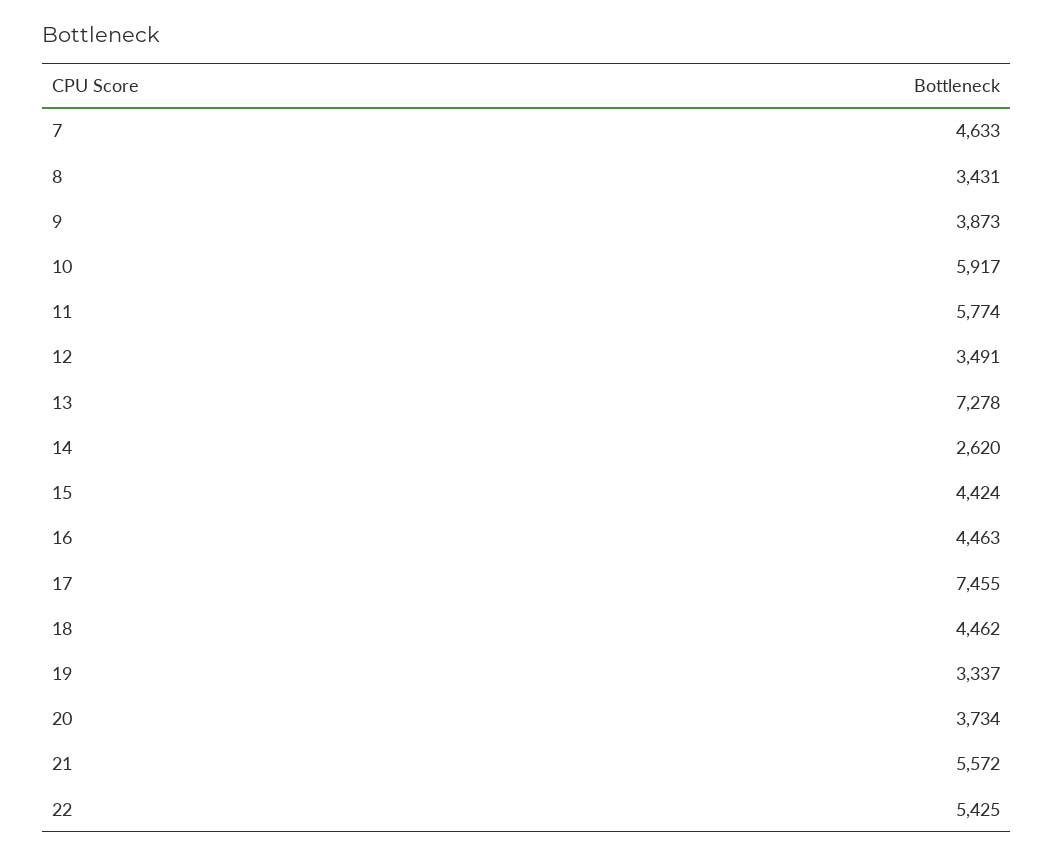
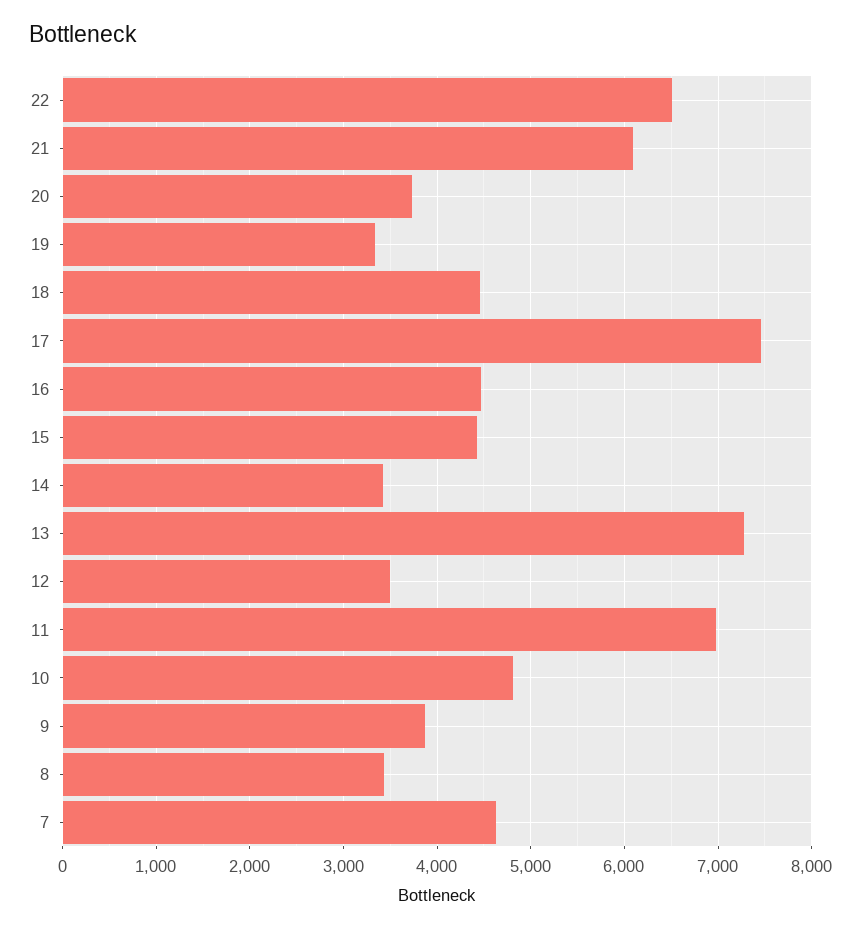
  {
    "7": 4633,
    "8": 3431,
    "9": 3873,
-   "10": 5917,
+   "10": 4800,
-   "11": 5774,
+   "11": 7000,
    "12": 3491,
    "13": 7278,
-   "14": 2620,
+   "14": 3400,
    "15": 4424,
    "16": 4463,
    "17": 7455,
    "18": 4462,
    "19": 3337,
    "20": 3734,
-   "21": 5572,
+   "21": 6100,
-   "22": 5425
+   "22": 6500
  }

